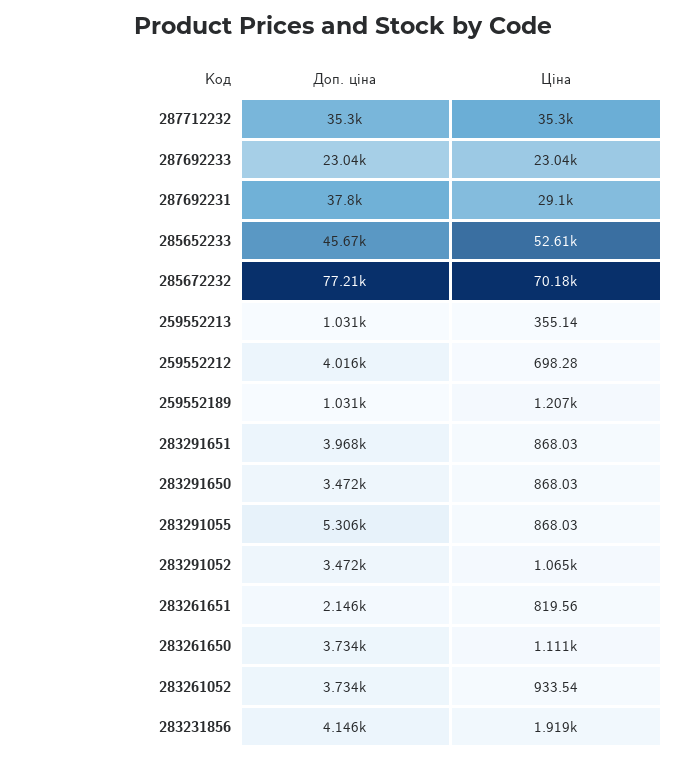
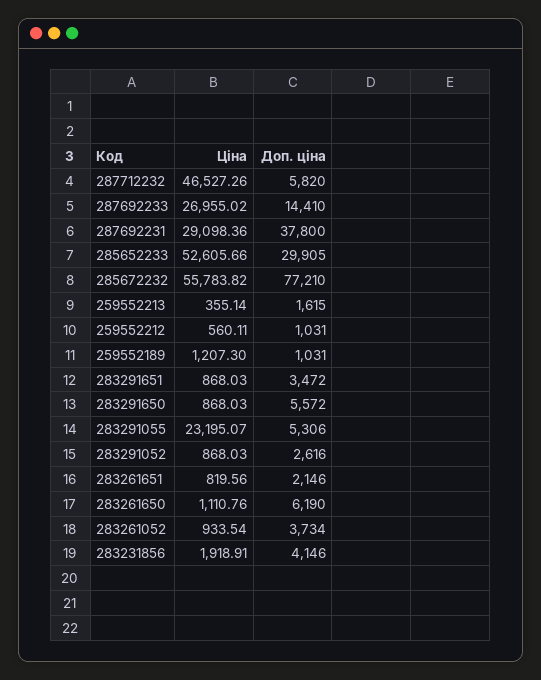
  {
    "Доп. ціна": {
-     "287712232": 35300,
+     "287712232": 5820,
-     "287692233": 23040,
+     "287692233": 14410,
      "287692231": 37800,
-     "285652233": 45670,
+     "285652233": 29905,
      "285672232": 77210,
-     "259552213": 1031,
+     "259552213": 1615,
-     "259552212": 4016,
+     "259552212": 1031,
      "259552189": 1031,
-     "283291651": 3968,
+     "283291651": 3472,
-     "283291650": 3472,
+     "283291650": 5572,
      "283291055": 5306,
-     "283291052": 3472,
+     "283291052": 2616,
      "283261651": 2146,
-     "283261650": 3734,
+     "283261650": 6190,
      "283261052": 3734,
      "283231856": 4146
    },
    "Ціна": {
-     "287712232": 35300,
+     "287712232": 46527.26,
-     "287692233": 23040,
+     "287692233": 26955.02,
      "287692231": 29098.36,
      "285652233": 52605.66,
-     "285672232": 70180,
+     "285672232": 55783.82,
      "259552213": 355.14,
-     "259552212": 698.28,
+     "259552212": 560.11,
      "259552189": 1207.3,
      "283291651": 868.03,
      "283291650": 868.03,
-     "283291055": 868.03,
+     "283291055": 23195.07,
-     "283291052": 1065,
+     "283291052": 868.03,
      "283261651": 819.56,
      "283261650": 1110.76,
      "283261052": 933.54,
      "283231856": 1918.91
    }
  }

